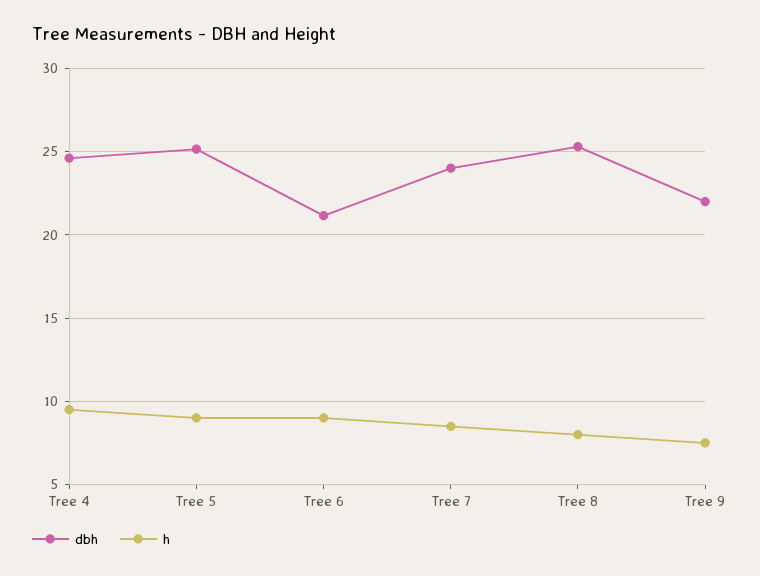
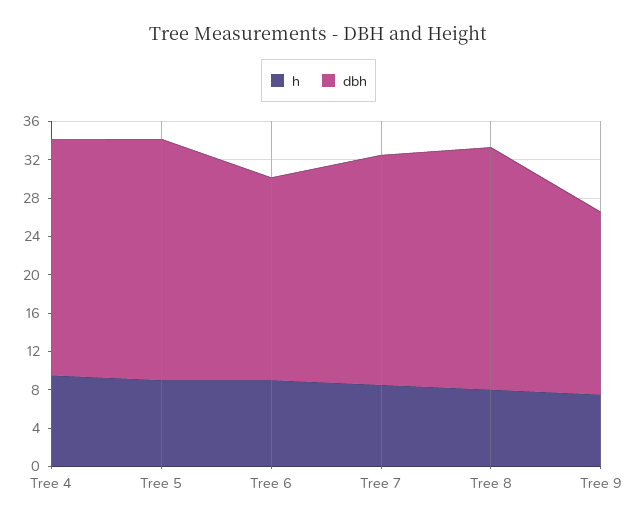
  {
    "dbh": {
      "Tree 4": 24.5,
      "Tree 5": 25,
      "Tree 6": 21,
      "Tree 7": 24,
      "Tree 8": 25.5,
-     "Tree 9": 22
+     "Tree 9": 19
    },
    "h": {
      "Tree 4": 9.5,
      "Tree 5": 9,
      "Tree 6": 9,
      "Tree 7": 8.5,
      "Tree 8": 8,
      "Tree 9": 7.5
    }
  }

